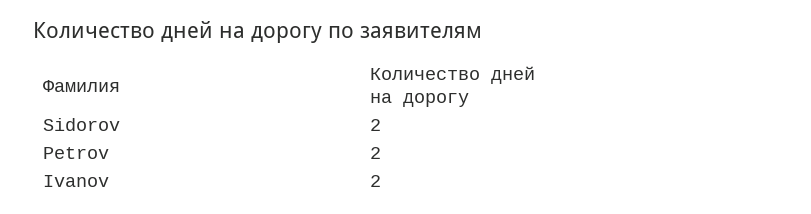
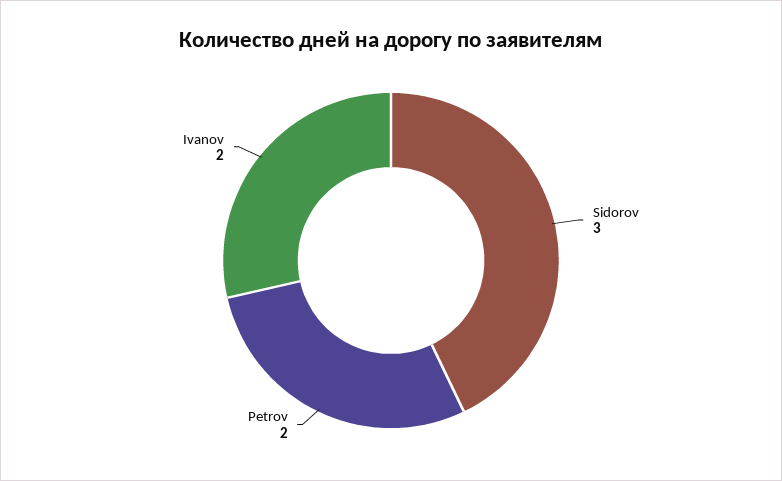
  {
-   "Sidorov": 2,
+   "Sidorov": 3,
    "Petrov": 2,
    "Ivanov": 2
  }

